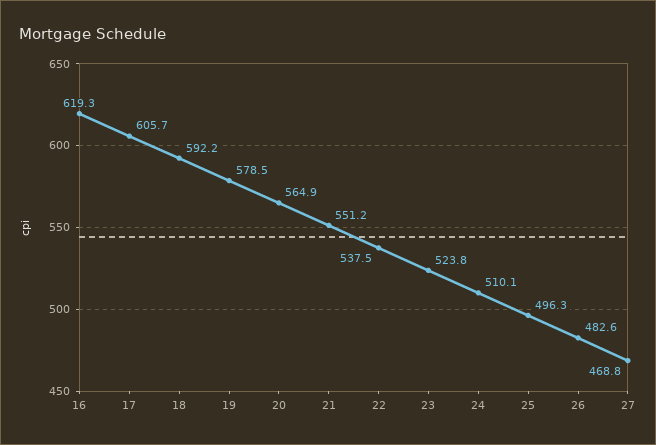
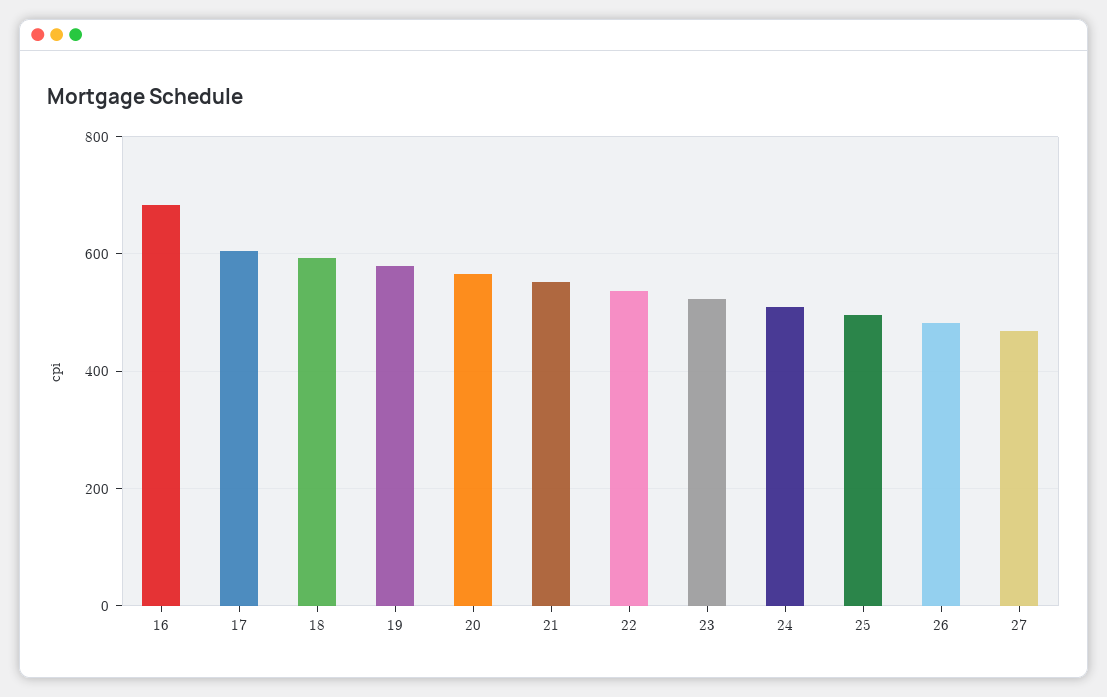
  {
-   "16": 619.3,
+   "16": 680,
    "17": 605.7,
    "18": 592.2,
    "19": 578.5,
    "20": 564.9,
    "21": 551.2,
    "22": 537.5,
    "23": 523.8,
    "24": 510.1,
    "25": 496.3,
    "26": 482.6,
    "27": 468.8
  }

